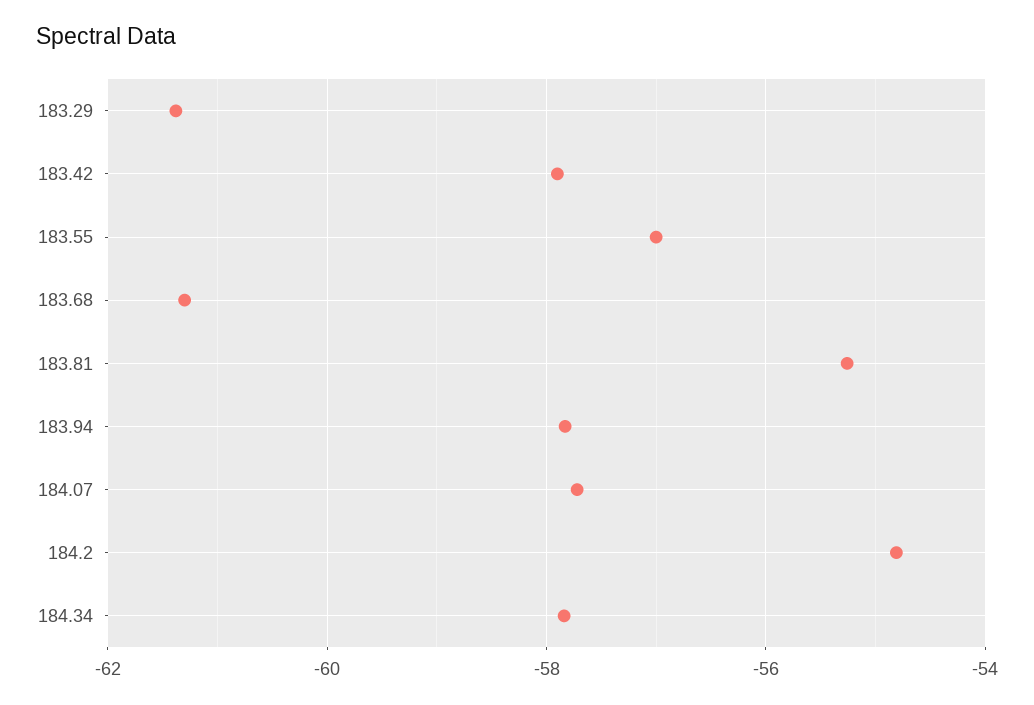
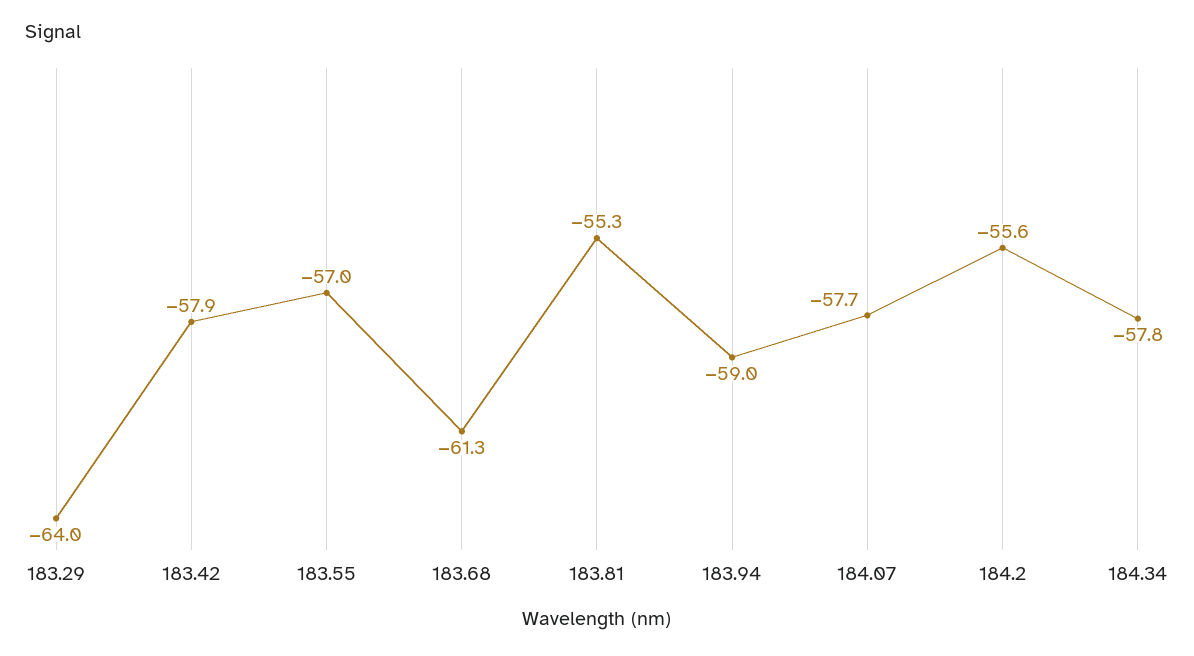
  {
-   "183.29": -61.4,
+   "183.29": -64,
    "183.42": -57.9,
    "183.55": -57,
    "183.68": -61.3,
    "183.81": -55.3,
-   "183.94": -57.8,
+   "183.94": -59,
    "184.07": -57.7,
-   "184.2": -54.8,
+   "184.2": -55.6,
    "184.34": -57.8
  }

